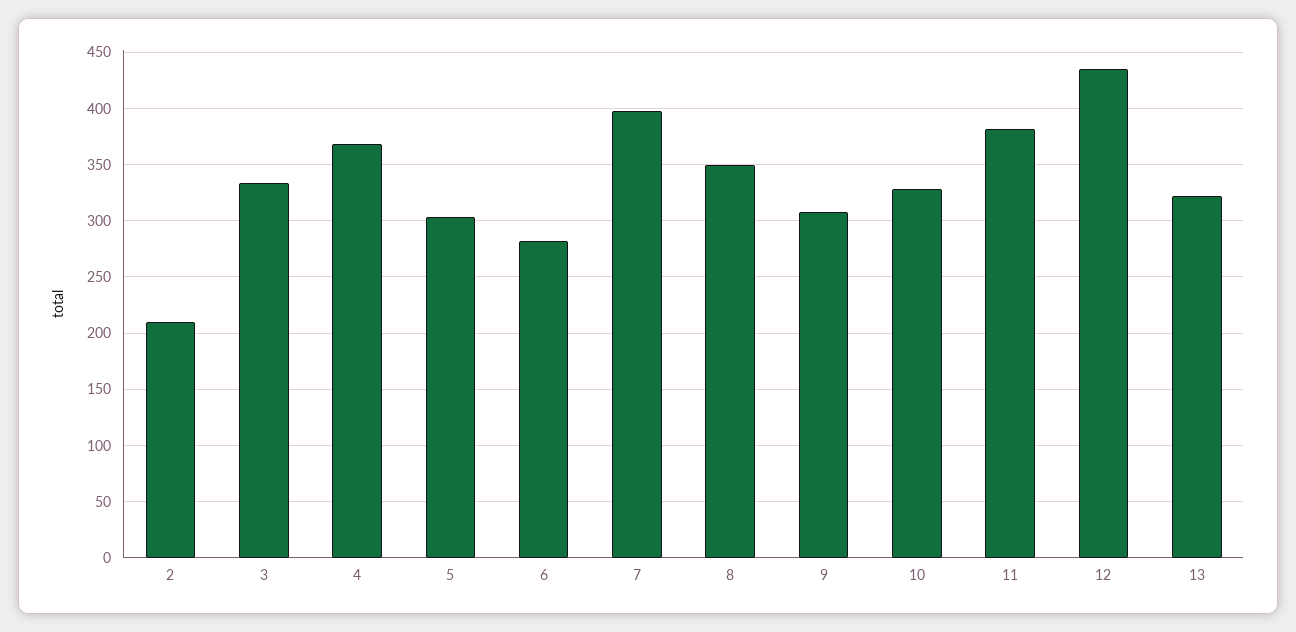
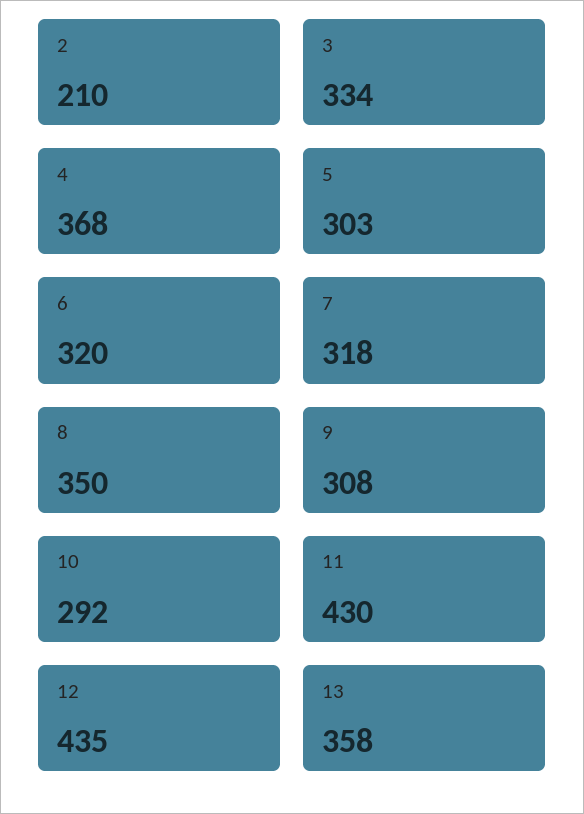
  {
    "2": 210,
    "3": 334,
    "4": 368,
    "5": 303,
-   "6": 280,
+   "6": 320,
-   "7": 400,
+   "7": 318,
    "8": 350,
    "9": 308,
-   "10": 330,
+   "10": 292,
-   "11": 380,
+   "11": 430,
    "12": 435,
-   "13": 320
+   "13": 358
  }

